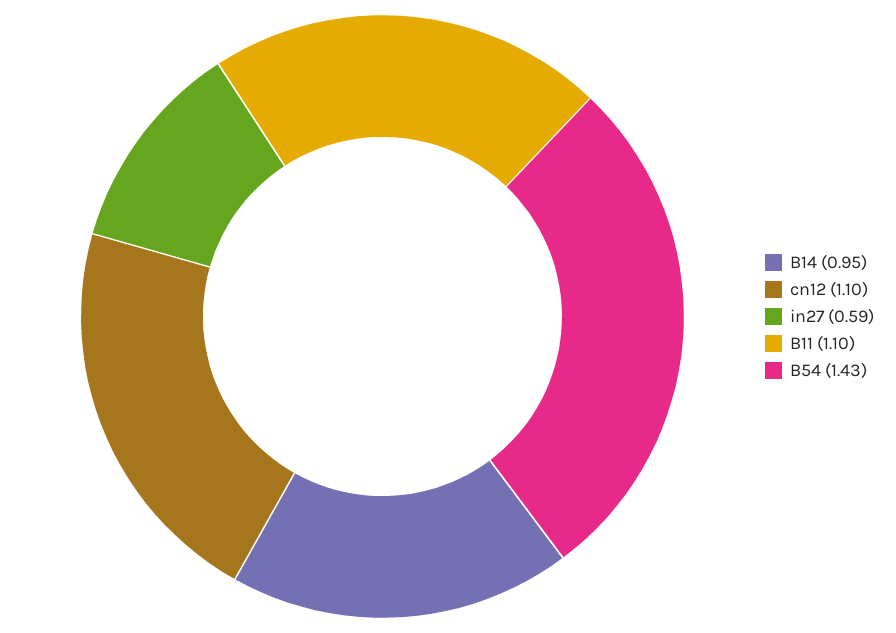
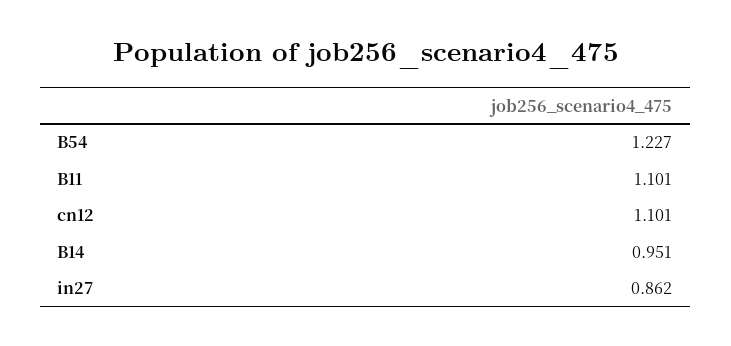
  {
    "B14": 0.951,
    "cn12": 1.101,
-   "in27": 0.59,
+   "in27": 0.862,
    "B11": 1.101,
-   "B54": 1.43
+   "B54": 1.227
  }

